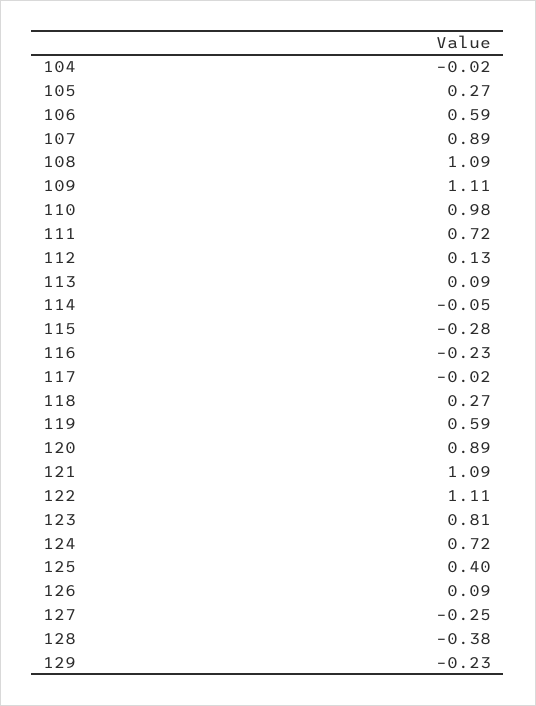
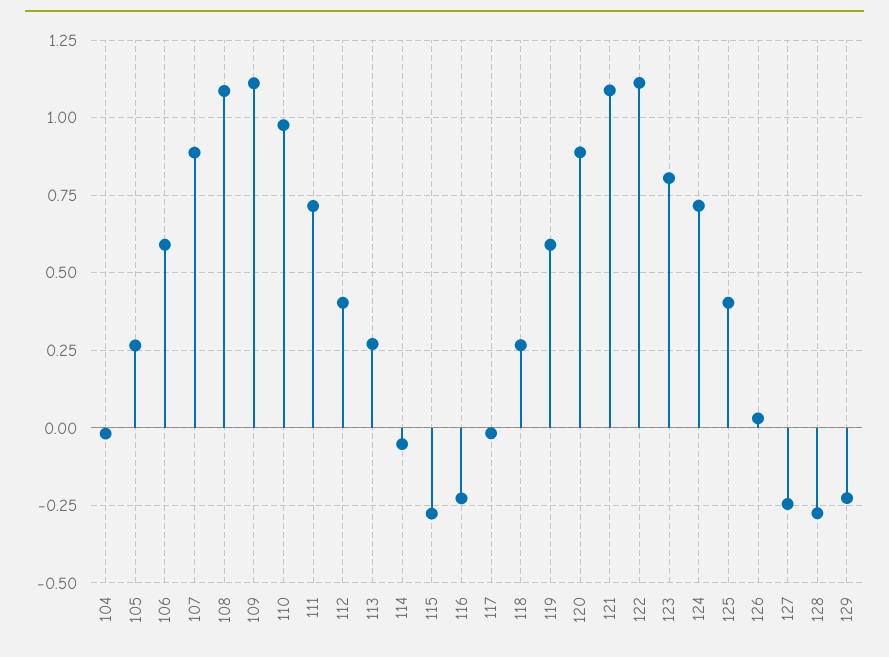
  {
    "104": -0.02,
    "105": 0.27,
    "106": 0.59,
    "107": 0.89,
    "108": 1.09,
    "109": 1.11,
    "110": 0.98,
    "111": 0.72,
-   "112": 0.13,
+   "112": 0.4,
-   "113": 0.09,
+   "113": 0.275,
    "114": -0.05,
    "115": -0.28,
    "116": -0.23,
    "117": -0.02,
    "118": 0.27,
    "119": 0.59,
    "120": 0.89,
    "121": 1.09,
    "122": 1.11,
    "123": 0.81,
    "124": 0.72,
    "125": 0.4,
-   "126": 0.09,
+   "126": 0.025,
    "127": -0.25,
-   "128": -0.38,
+   "128": -0.275,
    "129": -0.23
  }

